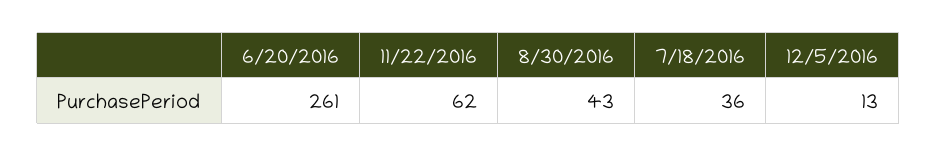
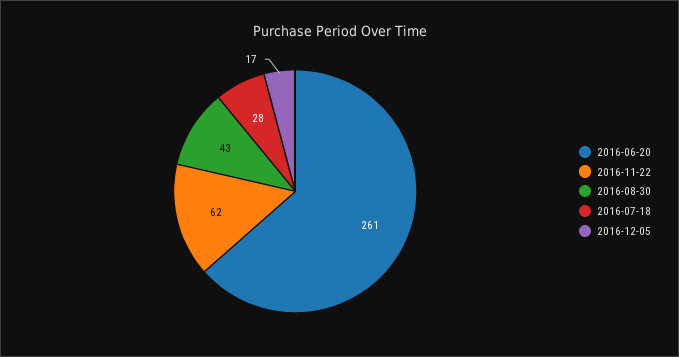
  {
    "6/20/2016": 261,
    "11/22/2016": 62,
    "8/30/2016": 43,
-   "7/18/2016": 36,
+   "7/18/2016": 28,
-   "12/5/2016": 13
+   "12/5/2016": 17
  }

